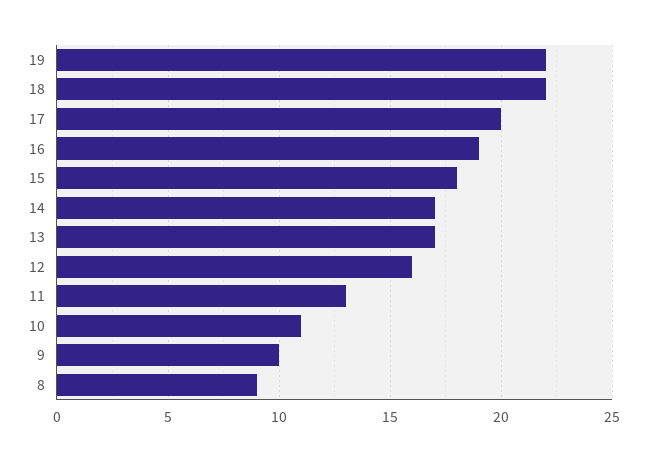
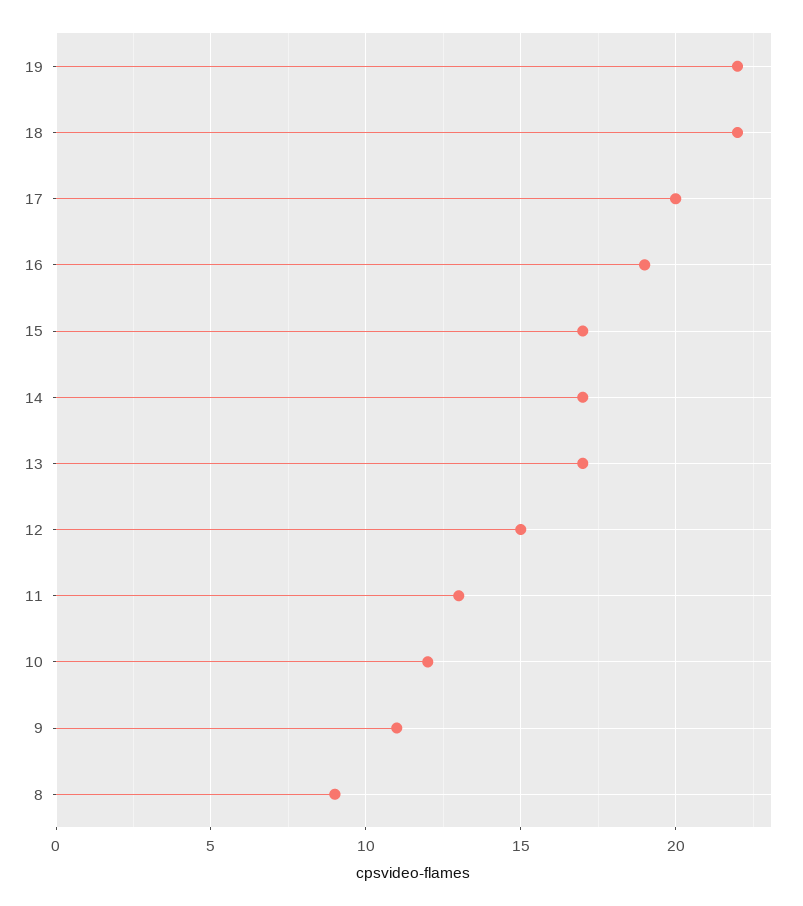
  {
    "19": 22,
    "18": 22,
    "17": 20,
    "16": 19,
-   "15": 18,
+   "15": 17,
    "14": 17,
    "13": 17,
-   "12": 16,
+   "12": 15,
    "11": 13,
-   "10": 11,
+   "10": 12,
-   "9": 10,
+   "9": 11,
    "8": 9
  }

